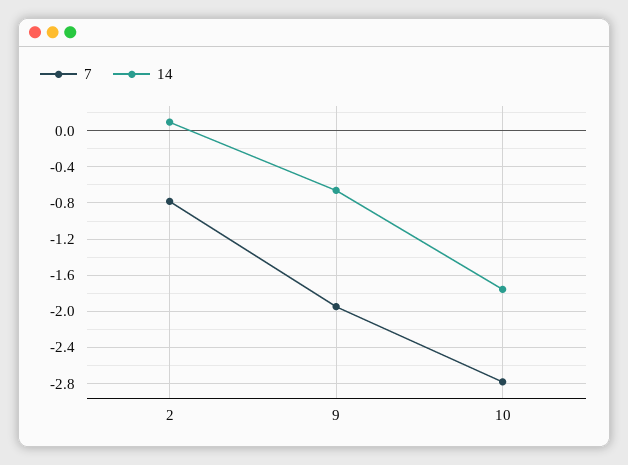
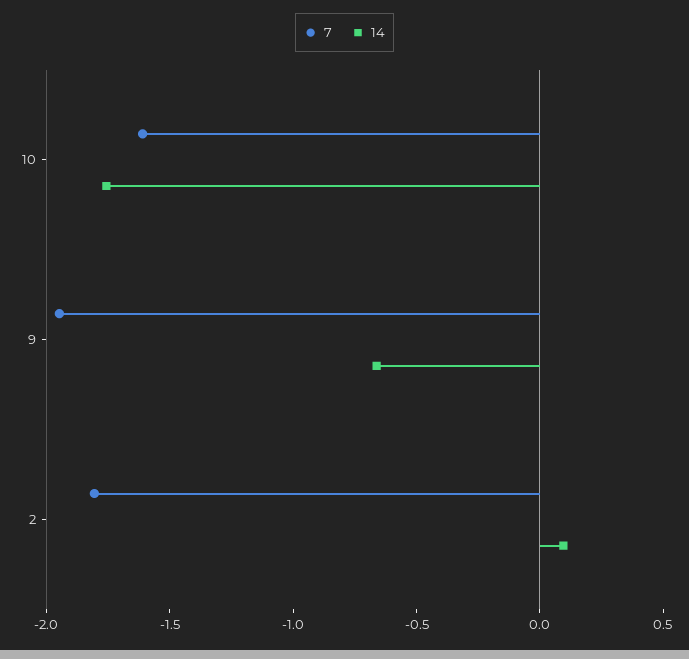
  {
    "7": {
-     "2": -0.8,
+     "2": -1.8,
      "9": -1.9,
-     "10": -2.8
+     "10": -1.6
    },
    "14": {
      "2": 0.1,
      "9": -0.7,
      "10": -1.8
    }
  }

